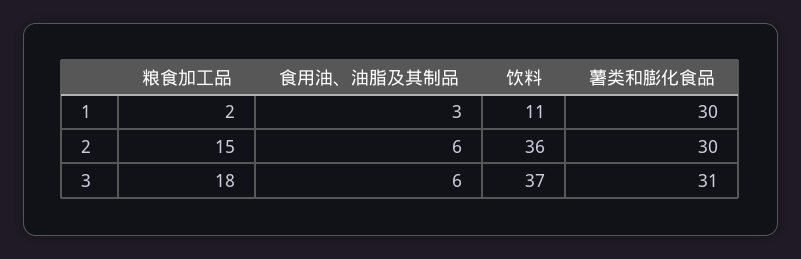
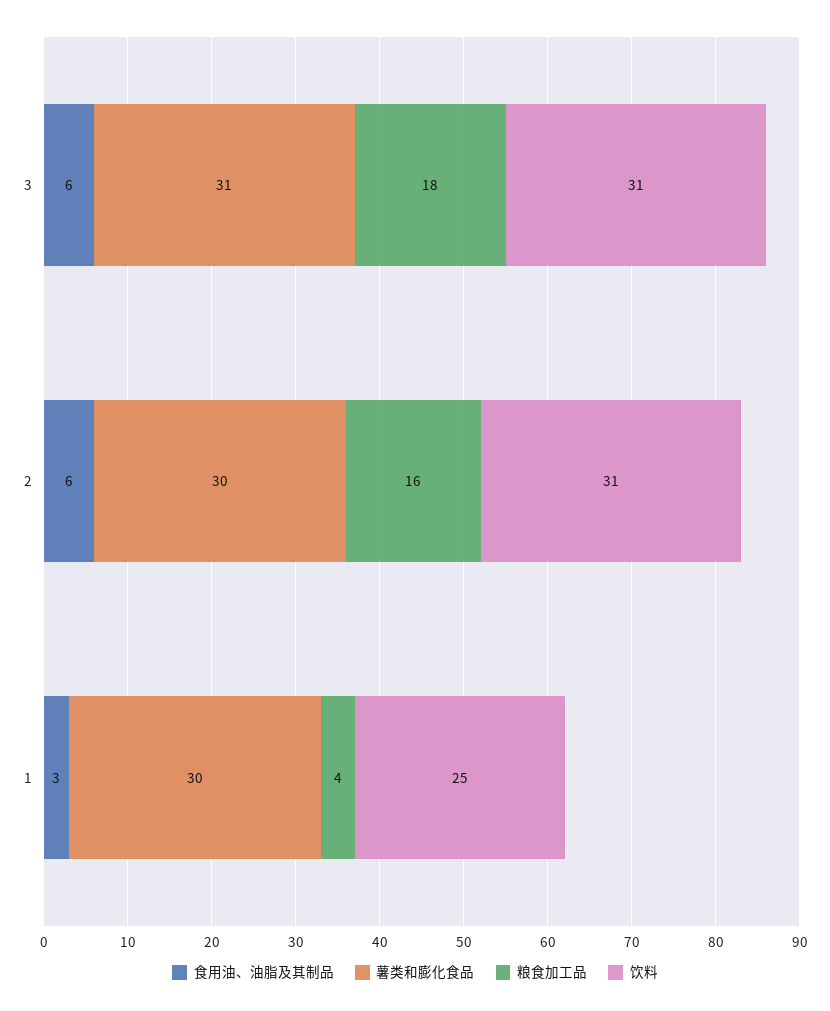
  {
    "粮食加工品": {
-     "1": 2,
+     "1": 4,
-     "2": 15,
+     "2": 16,
      "3": 18
    },
    "食用油、油脂及其制品": {
      "1": 3,
      "2": 6,
      "3": 6
    },
    "饮料": {
-     "1": 11,
+     "1": 25,
-     "2": 36,
+     "2": 31,
-     "3": 37
+     "3": 31
    },
    "薯类和膨化食品": {
      "1": 30,
      "2": 30,
      "3": 31
    }
  }

